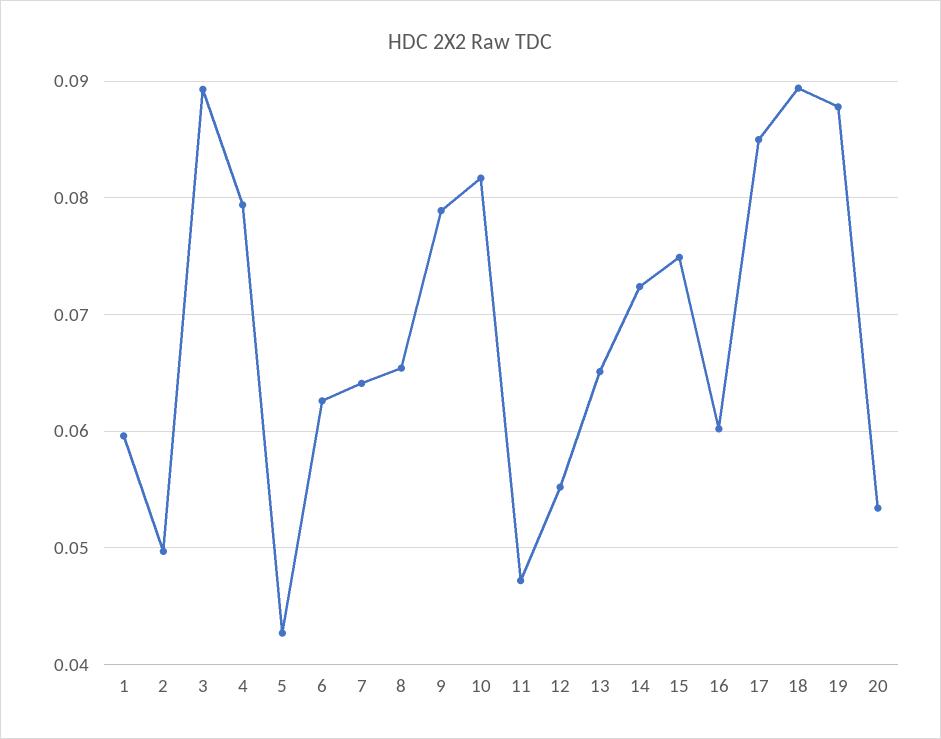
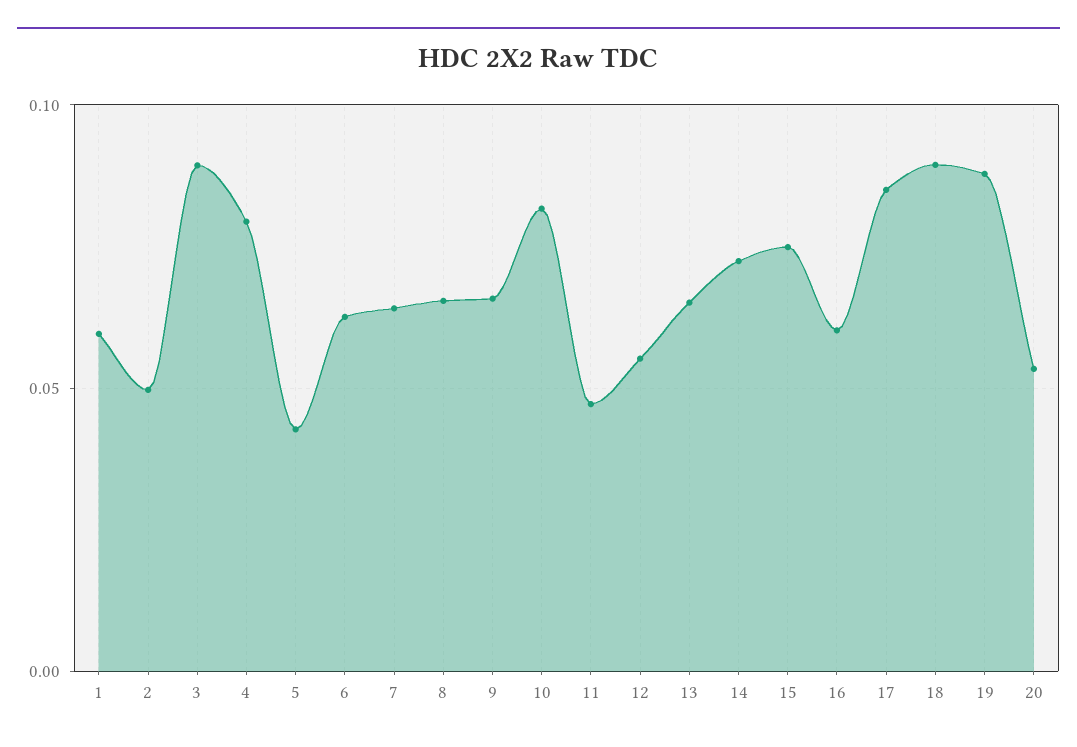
  {
    "1": 0.06,
    "2": 0.05,
    "3": 0.089,
    "4": 0.079,
    "5": 0.043,
    "6": 0.063,
    "7": 0.064,
    "8": 0.065,
-   "9": 0.079,
+   "9": 0.065,
    "10": 0.082,
    "11": 0.047,
    "12": 0.055,
    "13": 0.065,
    "14": 0.072,
    "15": 0.075,
    "16": 0.06,
    "17": 0.085,
    "18": 0.089,
    "19": 0.088,
    "20": 0.053
  }

